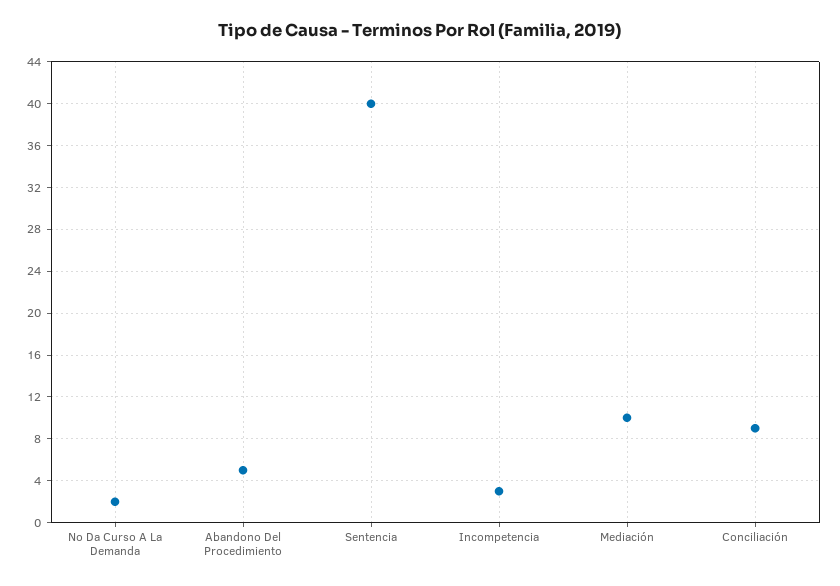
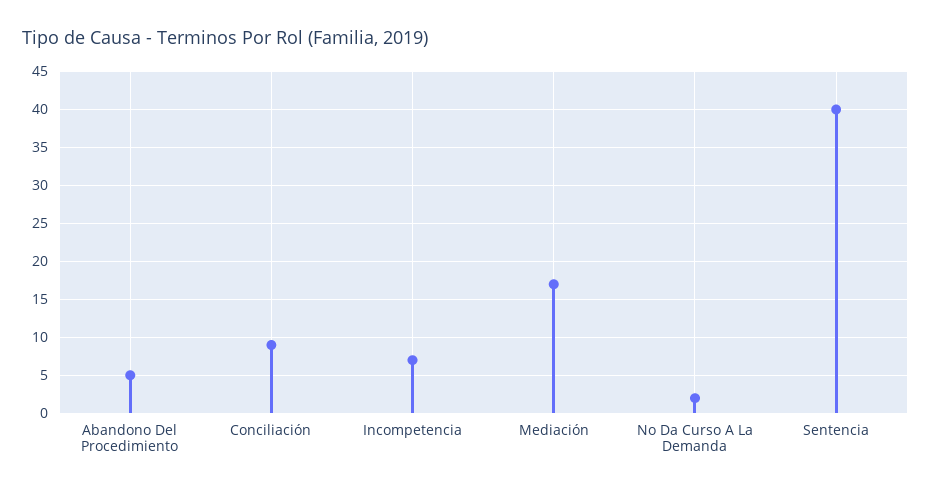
  {
    "No Da Curso A La Demanda": 2,
    "Abandono Del Procedimiento": 5,
    "Sentencia": 40,
-   "Incompetencia": 3,
+   "Incompetencia": 7,
-   "Mediación": 10,
+   "Mediación": 17,
    "Conciliación": 9
  }

